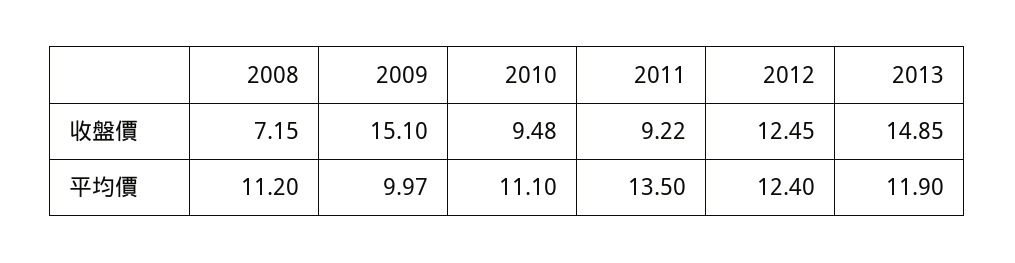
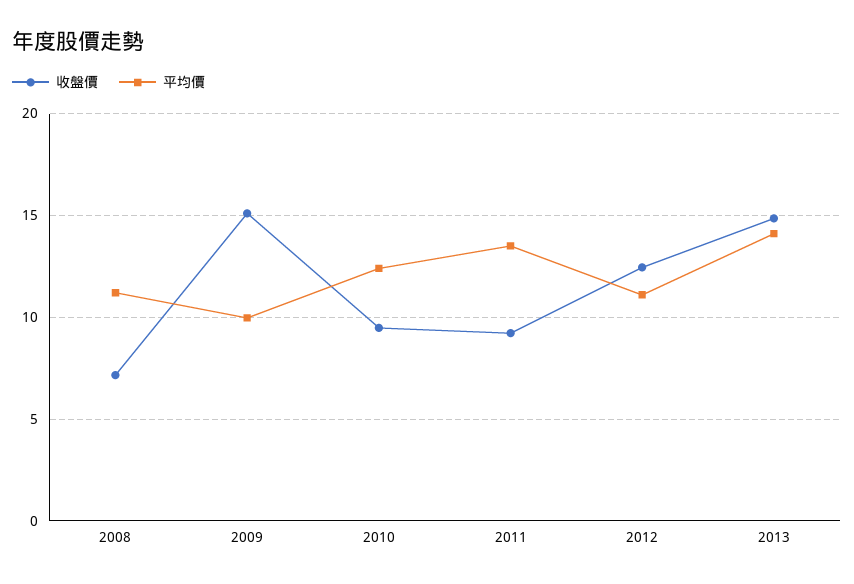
  {
    "收盤價": {
      "2008": 7.15,
      "2009": 15.1,
      "2010": 9.48,
      "2011": 9.22,
      "2012": 12.45,
      "2013": 14.85
    },
    "平均價": {
      "2008": 11.2,
      "2009": 9.97,
-     "2010": 11.1,
+     "2010": 12.5,
      "2011": 13.5,
-     "2012": 12.4,
+     "2012": 11,
-     "2013": 11.9
+     "2013": 14
    }
  }

